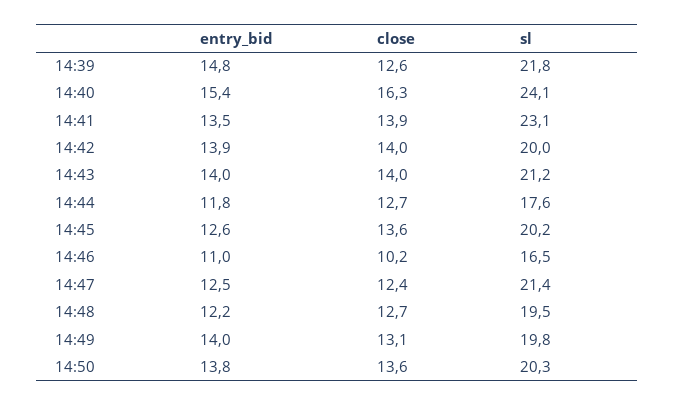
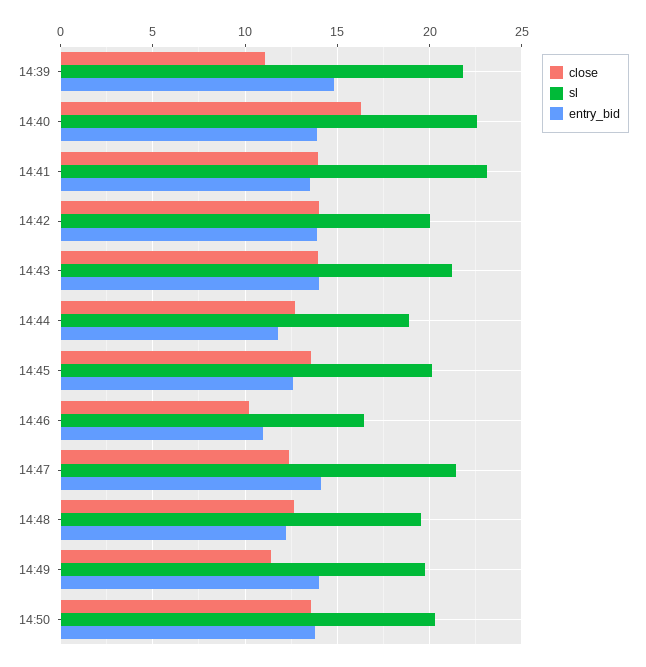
  {
    "entry_bid": {
      "14:39": 14.8,
-     "14:40": 15.4,
+     "14:40": 14,
      "14:41": 13.5,
      "14:42": 13.9,
      "14:43": 14,
      "14:44": 11.8,
      "14:45": 12.6,
      "14:46": 11,
-     "14:47": 12.5,
+     "14:47": 14,
      "14:48": 12.2,
      "14:49": 14,
      "14:50": 13.8
    },
    "close": {
-     "14:39": 12.6,
+     "14:39": 11,
      "14:40": 16.3,
      "14:41": 13.9,
      "14:42": 14,
      "14:43": 14,
      "14:44": 12.7,
      "14:45": 13.6,
      "14:46": 10.2,
      "14:47": 12.4,
      "14:48": 12.7,
-     "14:49": 13.1,
+     "14:49": 11.5,
      "14:50": 13.6
    },
    "sl": {
      "14:39": 21.8,
-     "14:40": 24.1,
+     "14:40": 22.5,
      "14:41": 23.1,
      "14:42": 20,
      "14:43": 21.2,
-     "14:44": 17.6,
+     "14:44": 19,
      "14:45": 20.2,
      "14:46": 16.5,
      "14:47": 21.4,
      "14:48": 19.5,
      "14:49": 19.8,
      "14:50": 20.3
    }
  }

